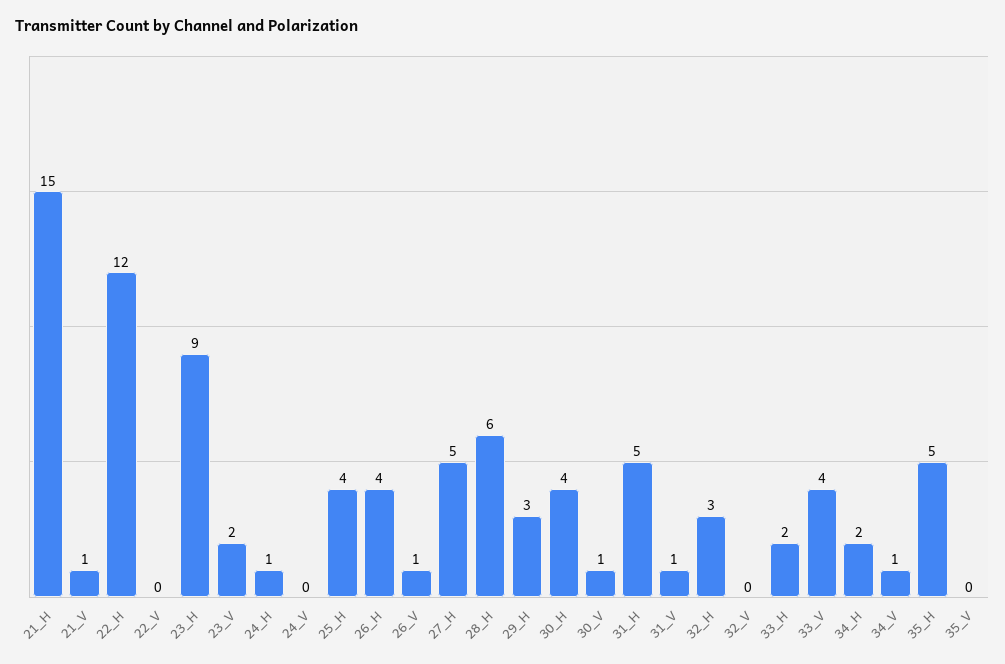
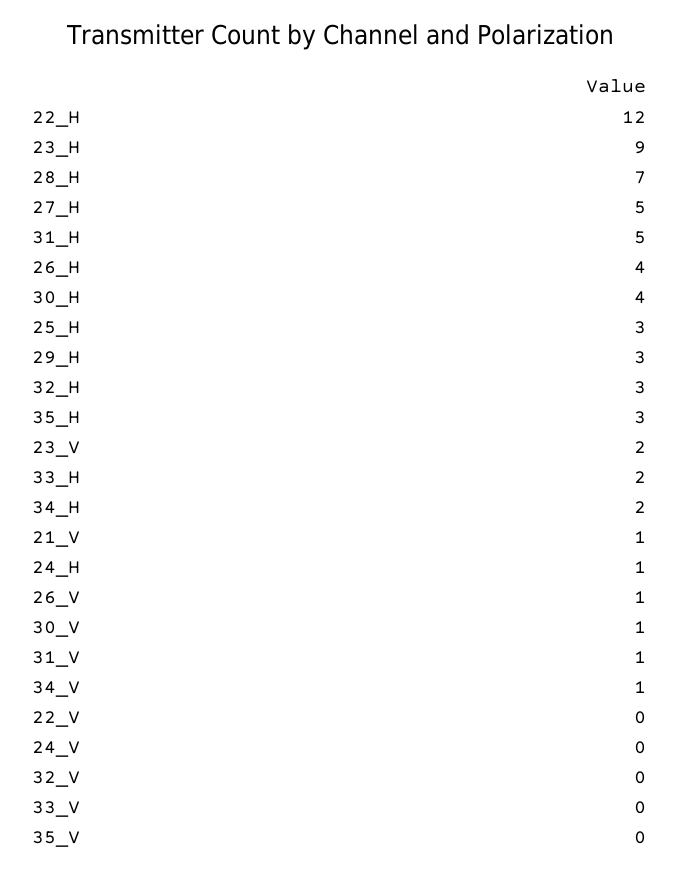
  {
-   "21_H": 15,
    "21_V": 1,
    "22_H": 12,
    "22_V": 0,
    "23_H": 9,
    "23_V": 2,
    "24_H": 1,
    "24_V": 0,
-   "25_H": 4,
+   "25_H": 3,
    "26_H": 4,
    "26_V": 1,
    "27_H": 5,
-   "28_H": 6,
+   "28_H": 7,
    "29_H": 3,
    "30_H": 4,
    "30_V": 1,
    "31_H": 5,
    "31_V": 1,
    "32_H": 3,
    "32_V": 0,
    "33_H": 2,
-   "33_V": 4,
+   "33_V": 0,
    "34_H": 2,
    "34_V": 1,
-   "35_H": 5,
+   "35_H": 3,
    "35_V": 0
  }

